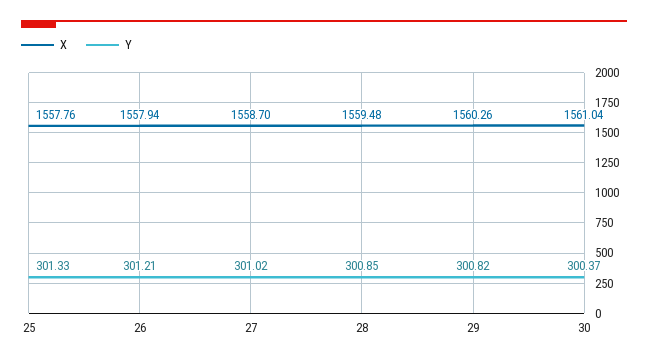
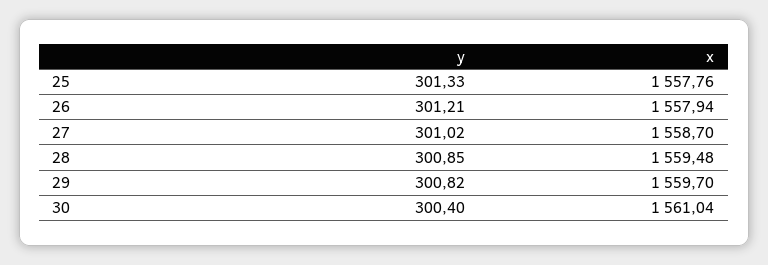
  {
    "X": {
      "25": 1557.76,
      "26": 1557.94,
      "27": 1558.7,
      "28": 1559.48,
-     "29": 1560.26,
+     "29": 1559.7,
      "30": 1561.04
    },
    "Y": {
      "25": 301.33,
      "26": 301.21,
      "27": 301.02,
      "28": 300.85,
      "29": 300.82,
-     "30": 300.37
+     "30": 300.4
    }
  }

